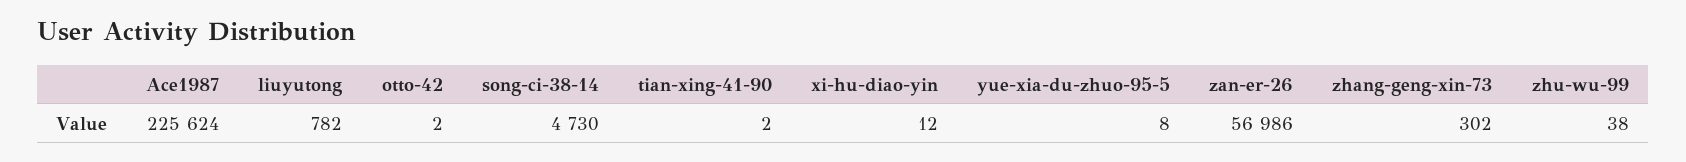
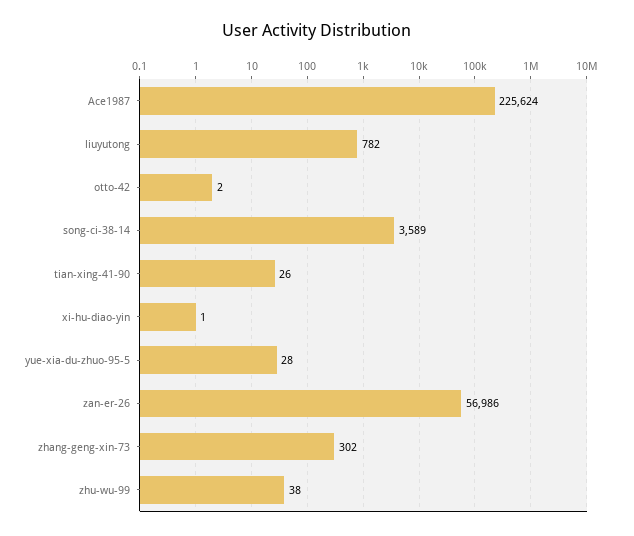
  {
    "Ace1987": 225624,
    "liuyutong": 782,
    "otto-42": 2,
-   "song-ci-38-14": 4730,
+   "song-ci-38-14": 3589,
-   "tian-xing-41-90": 2,
+   "tian-xing-41-90": 26,
-   "xi-hu-diao-yin": 12,
+   "xi-hu-diao-yin": 1,
-   "yue-xia-du-zhuo-95-5": 8,
+   "yue-xia-du-zhuo-95-5": 28,
    "zan-er-26": 56986,
    "zhang-geng-xin-73": 302,
    "zhu-wu-99": 38
  }

